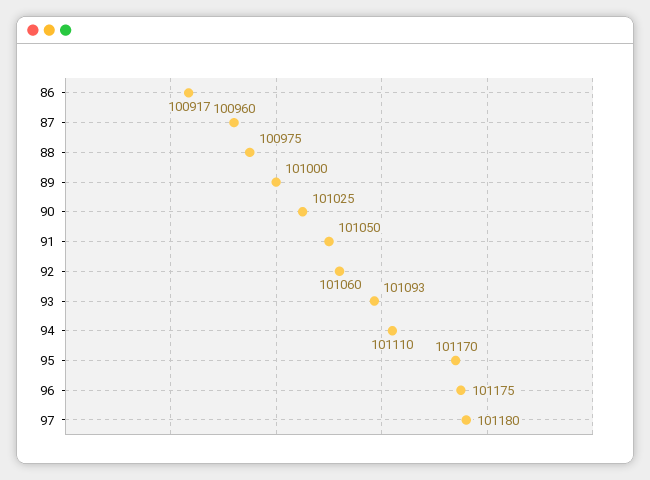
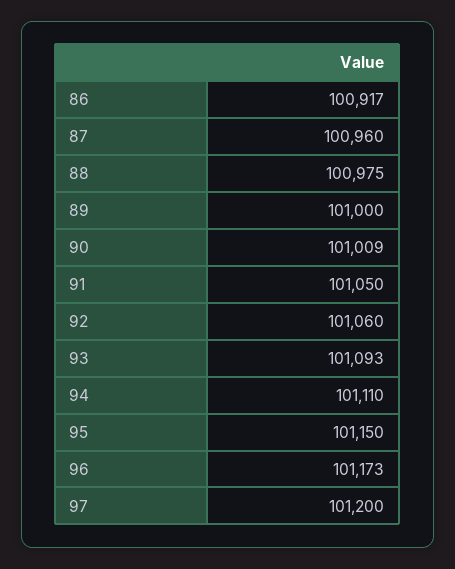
  {
    "86": 100917,
    "87": 100960,
    "88": 100975,
    "89": 101000,
-   "90": 101025,
+   "90": 101009,
    "91": 101050,
    "92": 101060,
    "93": 101093,
    "94": 101110,
-   "95": 101170,
+   "95": 101150,
-   "96": 101175,
+   "96": 101173,
-   "97": 101180
+   "97": 101200
  }

